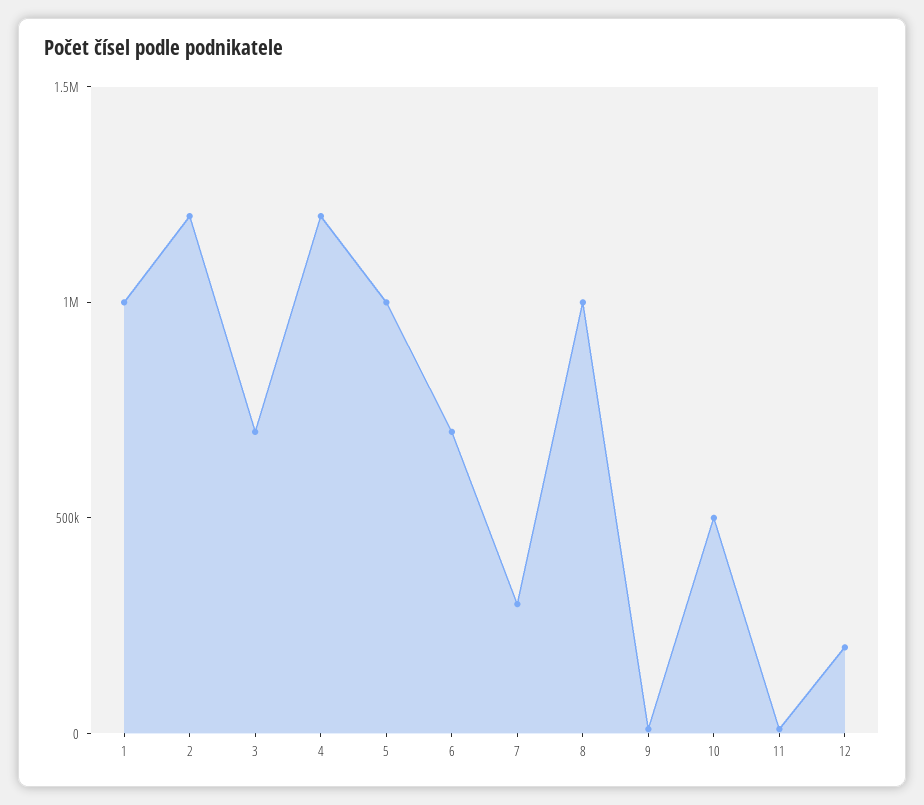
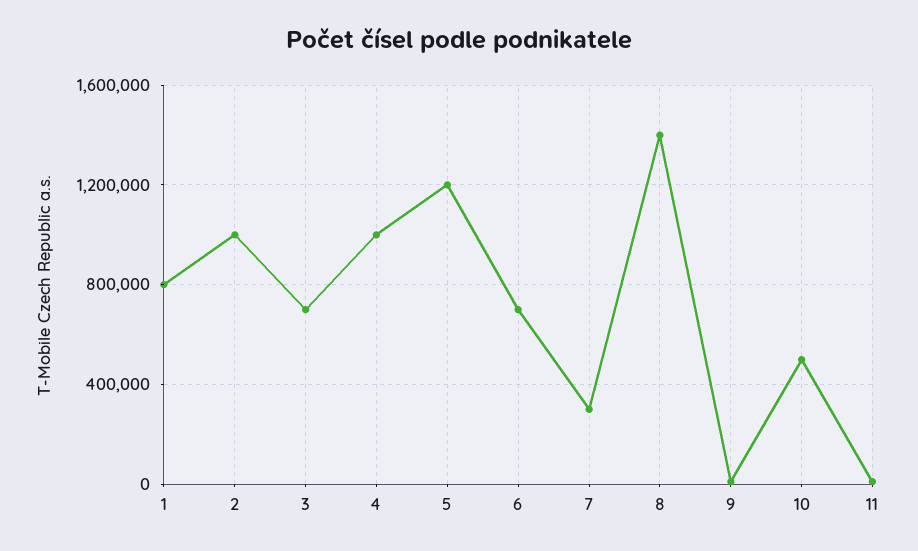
  {
-   "1": 1000000,
+   "1": 800000,
-   "2": 1200000,
+   "2": 1000000,
    "3": 700000,
-   "4": 1200000,
+   "4": 1000000,
-   "5": 1000000,
+   "5": 1200000,
    "6": 700000,
    "7": 300000,
-   "8": 1000000,
+   "8": 1400000,
    "9": 0,
    "10": 500000,
-   "11": 0,
+   "11": 0
-   "12": 200000
  }

